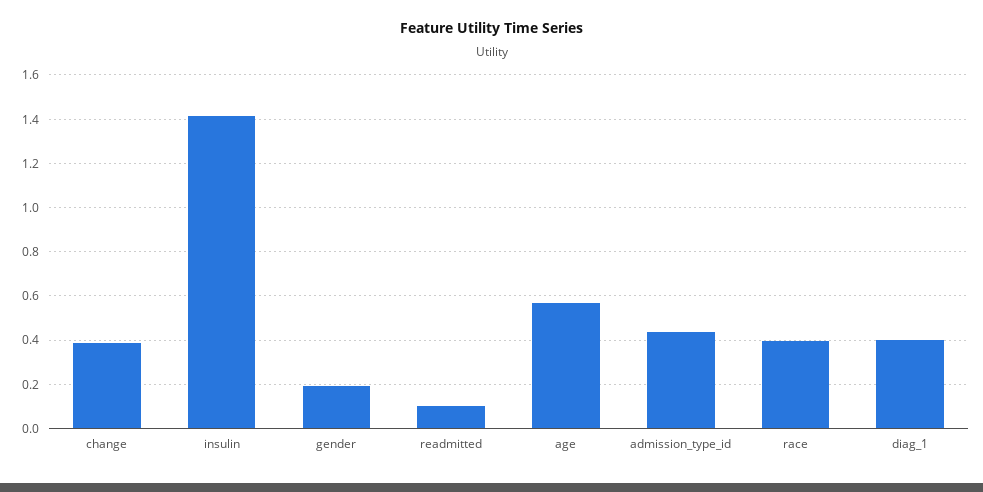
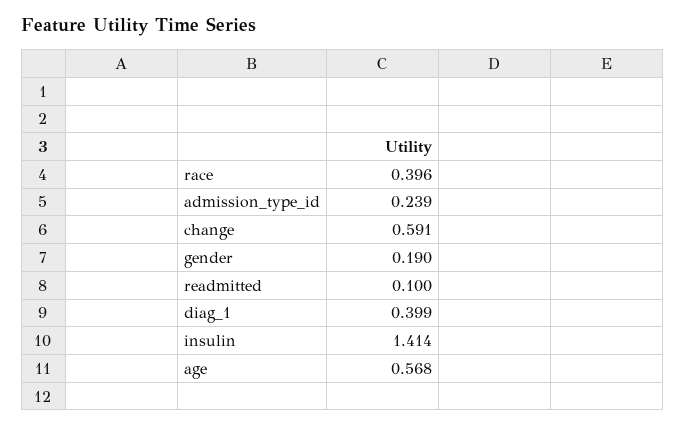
  {
-   "change": 0.4,
+   "change": 0.591,
    "insulin": 1.414,
    "gender": 0.19,
    "readmitted": 0.1,
    "age": 0.568,
-   "admission_type_id": 0.45,
+   "admission_type_id": 0.239,
    "race": 0.396,
    "diag_1": 0.399
  }

